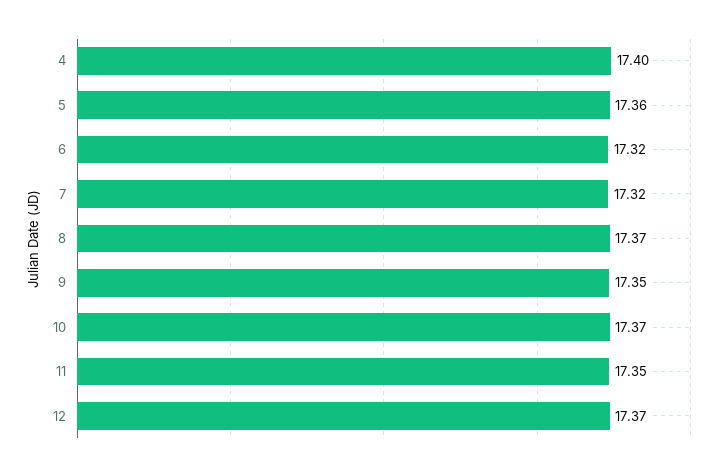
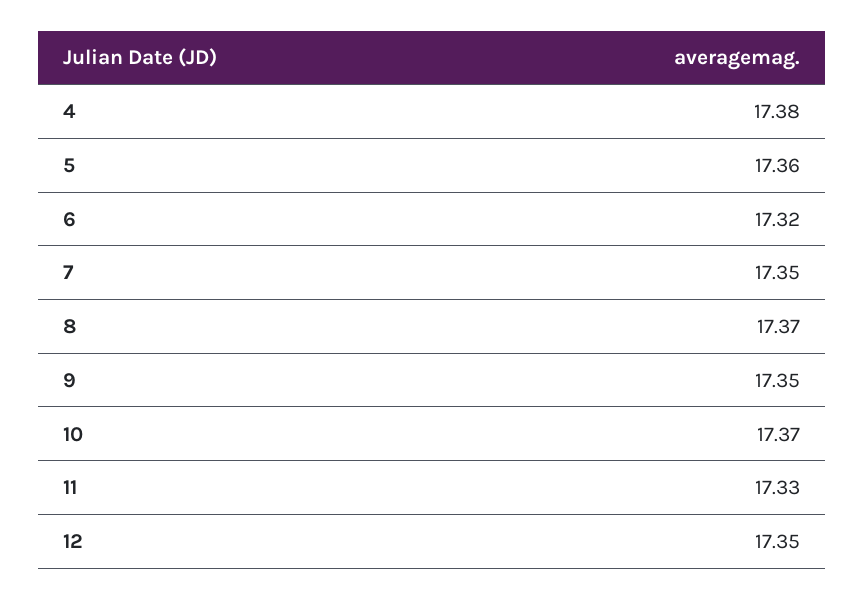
  {
-   "4": 17.4,
+   "4": 17.38,
    "5": 17.36,
    "6": 17.32,
-   "7": 17.32,
+   "7": 17.35,
    "8": 17.37,
    "9": 17.35,
    "10": 17.37,
-   "11": 17.35,
+   "11": 17.33,
-   "12": 17.37
+   "12": 17.35
  }

